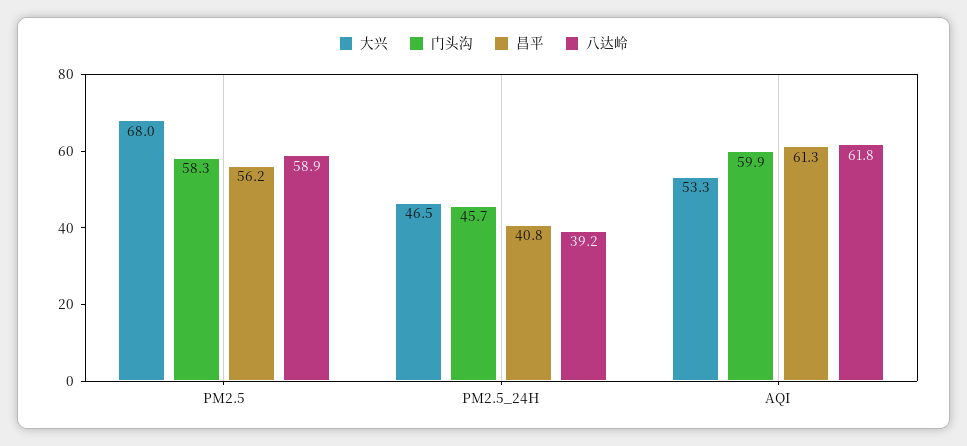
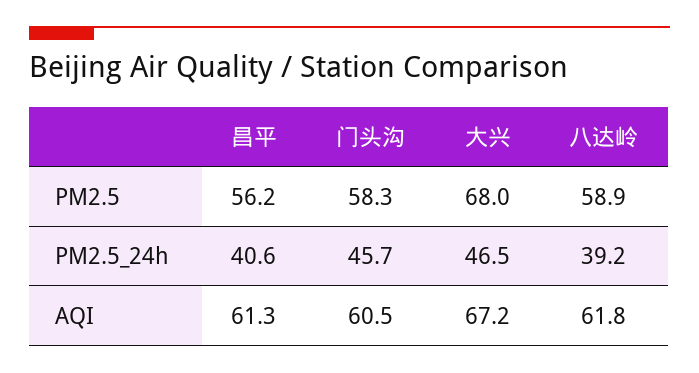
  {
    "大兴": {
      "PM2.5": 68,
      "PM2.5_24H": 46.5,
-     "AQI": 53.3
+     "AQI": 67.2
    },
    "门头沟": {
      "PM2.5": 58.3,
      "PM2.5_24H": 45.7,
-     "AQI": 59.9
+     "AQI": 60.5
    },
    "昌平": {
      "PM2.5": 56.2,
-     "PM2.5_24H": 40.8,
+     "PM2.5_24H": 40.6,
      "AQI": 61.3
    },
    "八达岭": {
      "PM2.5": 58.9,
      "PM2.5_24H": 39.2,
      "AQI": 61.8
    }
  }

